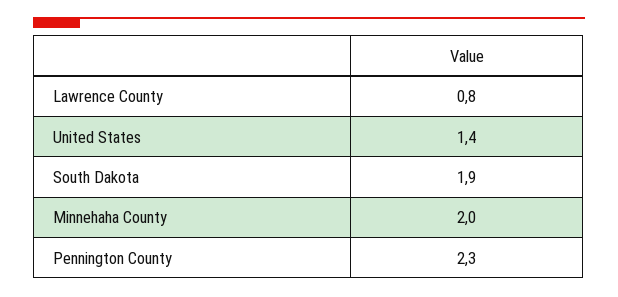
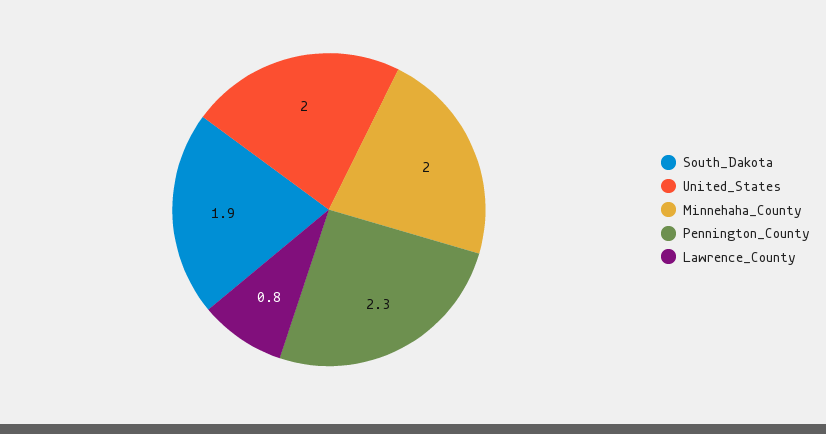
  {
    "Lawrence County": 0.8,
-   "United States": 1.4,
+   "United States": 2,
    "South Dakota": 1.9,
    "Minnehaha County": 2,
    "Pennington County": 2.3
  }

